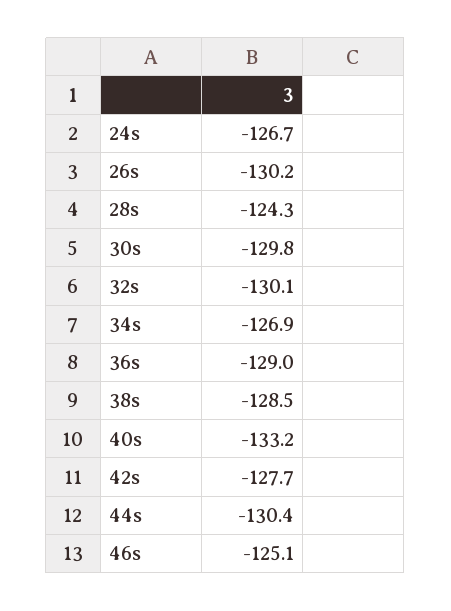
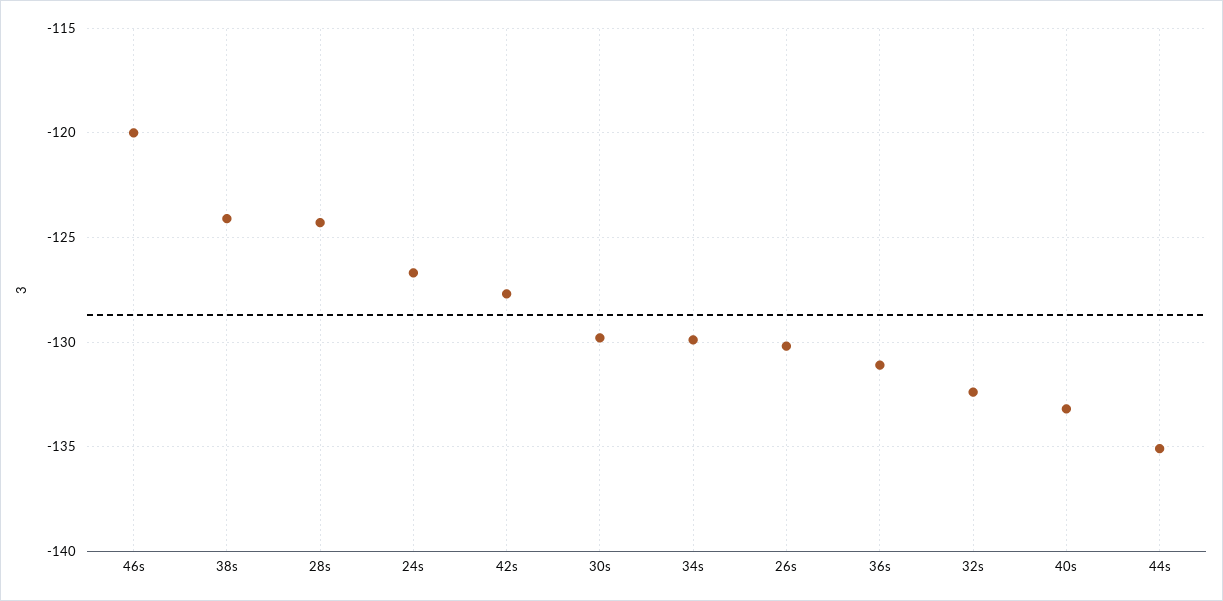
  {
    "24s": -126.7,
    "26s": -130.2,
    "28s": -124.3,
    "30s": -129.8,
-   "32s": -130.1,
+   "32s": -132.5,
-   "34s": -126.9,
+   "34s": -130,
-   "36s": -129,
+   "36s": -131,
-   "38s": -128.5,
+   "38s": -124,
    "40s": -133.2,
    "42s": -127.7,
-   "44s": -130.4,
+   "44s": -135,
-   "46s": -125.1
+   "46s": -120
  }

